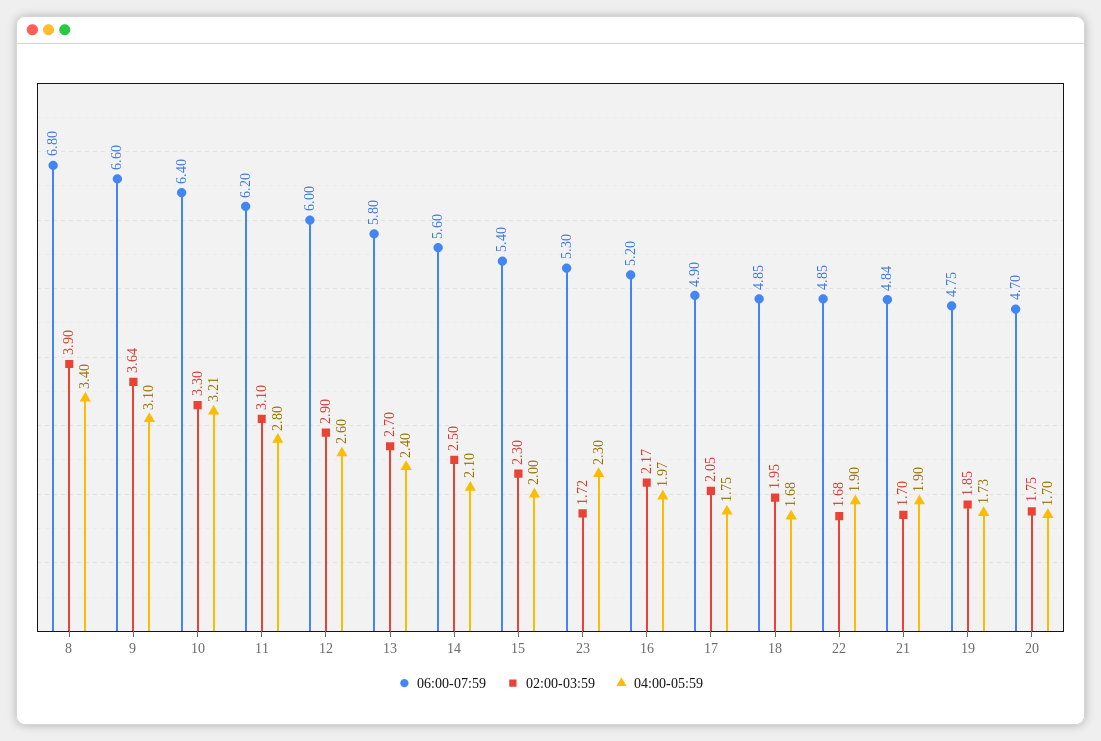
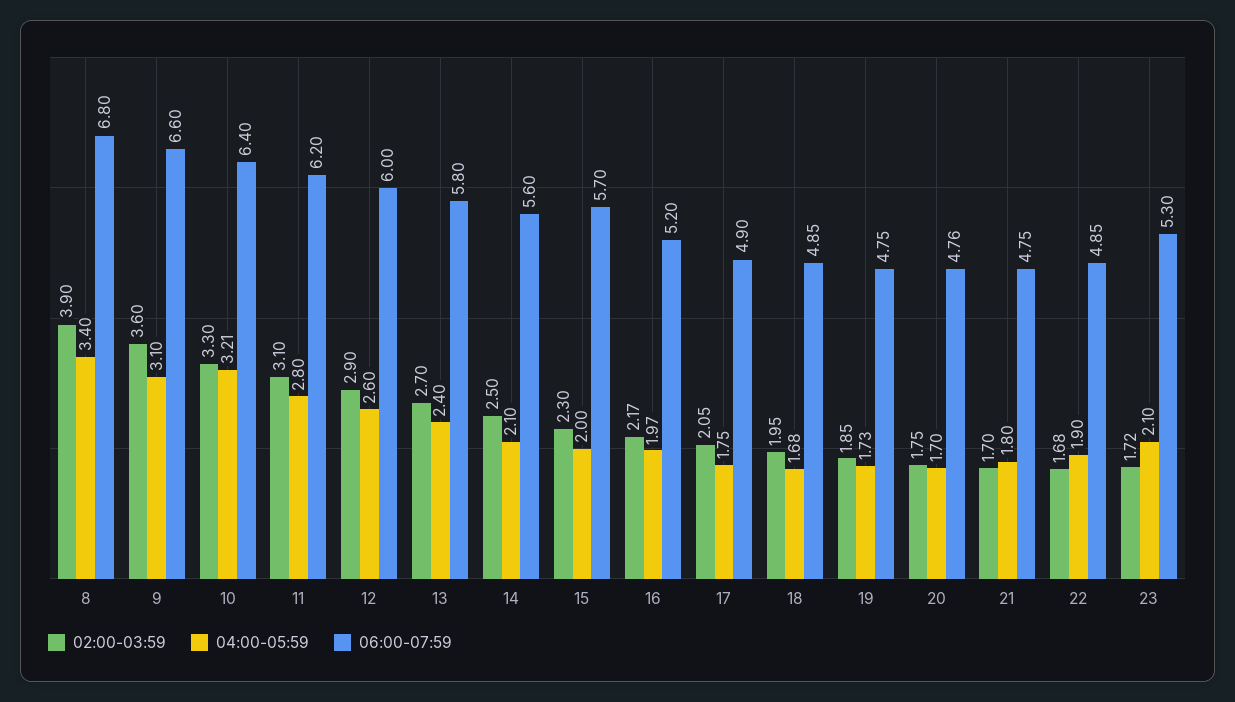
  {
    "06:00-07:59": {
      "8": 6.8,
      "9": 6.6,
      "10": 6.4,
      "11": 6.2,
      "12": 6,
      "13": 5.8,
      "14": 5.6,
-     "15": 5.4,
+     "15": 5.7,
      "23": 5.3,
      "16": 5.2,
      "17": 4.9,
      "18": 4.85,
      "22": 4.85,
-     "21": 4.84,
+     "21": 4.75,
      "19": 4.75,
-     "20": 4.7
+     "20": 4.76
    },
    "02:00-03:59": {
      "8": 3.9,
-     "9": 3.64,
+     "9": 3.6,
      "10": 3.3,
      "11": 3.1,
      "12": 2.9,
      "13": 2.7,
      "14": 2.5,
      "15": 2.3,
      "23": 1.72,
      "16": 2.17,
      "17": 2.05,
      "18": 1.95,
      "22": 1.68,
      "21": 1.7,
      "19": 1.85,
      "20": 1.75
    },
    "04:00-05:59": {
      "8": 3.4,
      "9": 3.1,
      "10": 3.21,
      "11": 2.8,
      "12": 2.6,
      "13": 2.4,
      "14": 2.1,
      "15": 2,
-     "23": 2.3,
+     "23": 2.1,
      "16": 1.97,
      "17": 1.75,
      "18": 1.68,
      "22": 1.9,
-     "21": 1.9,
+     "21": 1.8,
      "19": 1.73,
      "20": 1.7
    }
  }

